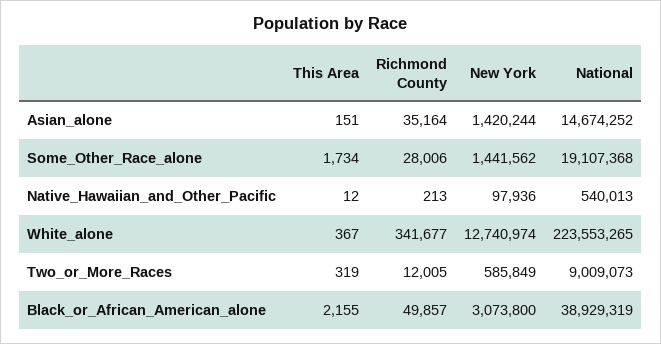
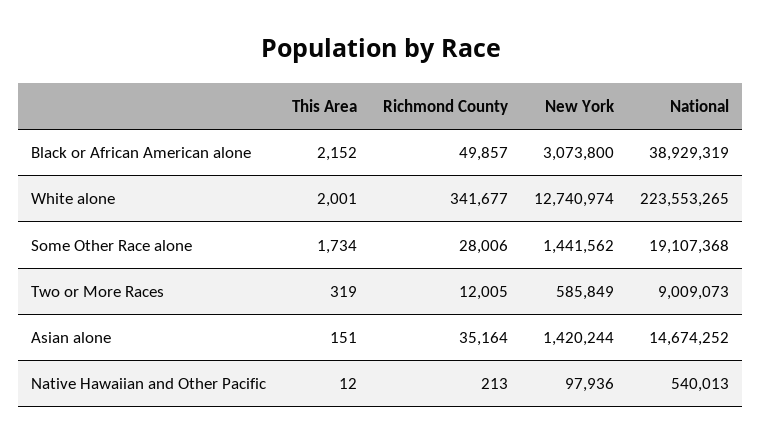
  {
    "This Area": {
      "Asian_alone": 151,
      "Some_Other_Race_alone": 1734,
      "Native_Hawaiian_and_Other_Pacific": 12,
-     "White_alone": 367,
+     "White_alone": 2001,
      "Two_or_More_Races": 319,
-     "Black_or_African_American_alone": 2155
+     "Black_or_African_American_alone": 2152
    },
    "Richmond County": {
      "Asian_alone": 35164,
      "Some_Other_Race_alone": 28006,
      "Native_Hawaiian_and_Other_Pacific": 213,
      "White_alone": 341677,
      "Two_or_More_Races": 12005,
      "Black_or_African_American_alone": 49857
    },
    "New York": {
      "Asian_alone": 1420244,
      "Some_Other_Race_alone": 1441562,
      "Native_Hawaiian_and_Other_Pacific": 97936,
      "White_alone": 12740974,
      "Two_or_More_Races": 585849,
      "Black_or_African_American_alone": 3073800
    },
    "National": {
      "Asian_alone": 14674252,
      "Some_Other_Race_alone": 19107368,
      "Native_Hawaiian_and_Other_Pacific": 540013,
      "White_alone": 223553265,
      "Two_or_More_Races": 9009073,
      "Black_or_African_American_alone": 38929319
    }
  }

